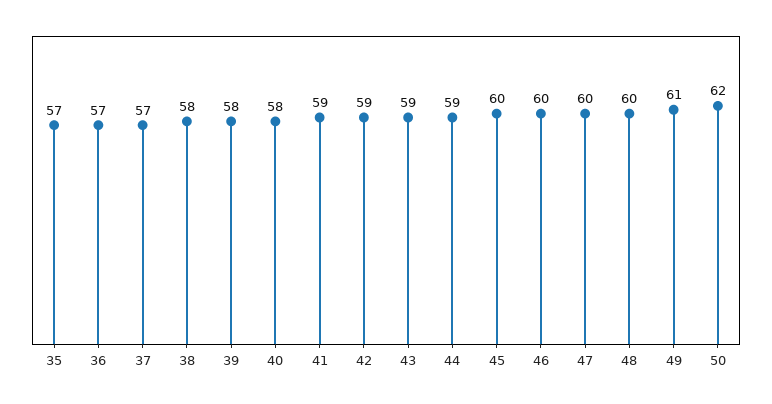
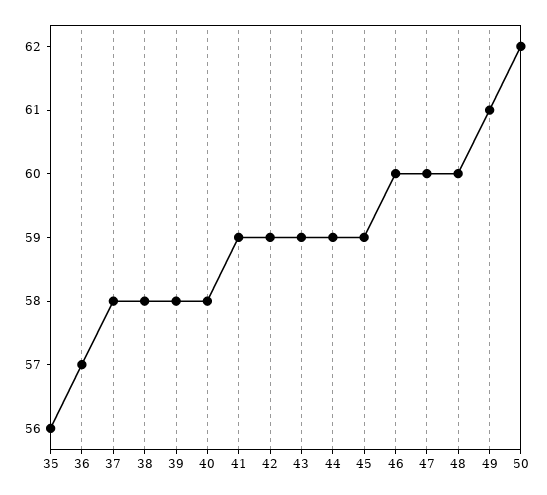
  {
-   "35": 57,
+   "35": 56,
    "36": 57,
-   "37": 57,
+   "37": 58,
    "38": 58,
    "39": 58,
    "40": 58,
    "41": 59,
    "42": 59,
    "43": 59,
    "44": 59,
-   "45": 60,
+   "45": 59,
    "46": 60,
    "47": 60,
    "48": 60,
    "49": 61,
    "50": 62
  }

